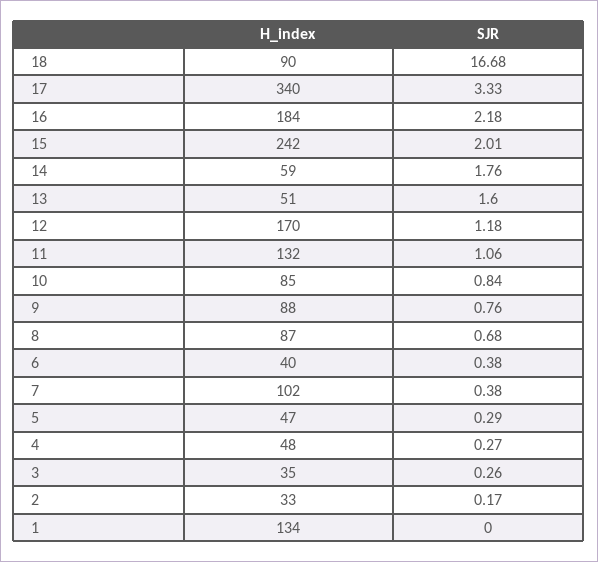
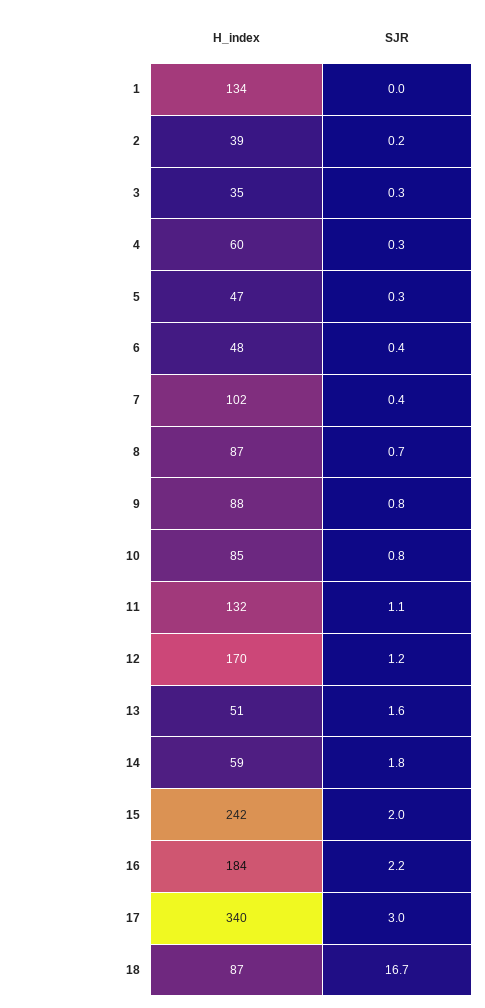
  {
    "H_index": {
-     "18": 90,
+     "18": 87,
      "17": 340,
      "16": 184,
      "15": 242,
      "14": 59,
      "13": 51,
      "12": 170,
      "11": 132,
      "10": 85,
      "9": 88,
      "8": 87,
-     "6": 40,
+     "6": 48,
      "7": 102,
      "5": 47,
-     "4": 48,
+     "4": 60,
      "3": 35,
-     "2": 33,
+     "2": 39,
      "1": 134
    },
    "SJR": {
      "18": 16.68,
-     "17": 3.33,
+     "17": 3,
      "16": 2.18,
      "15": 2.01,
      "14": 1.76,
      "13": 1.6,
      "12": 1.18,
      "11": 1.06,
      "10": 0.84,
      "9": 0.76,
      "8": 0.68,
      "6": 0.38,
      "7": 0.38,
      "5": 0.29,
      "4": 0.27,
      "3": 0.26,
      "2": 0.17,
      "1": 0
    }
  }

